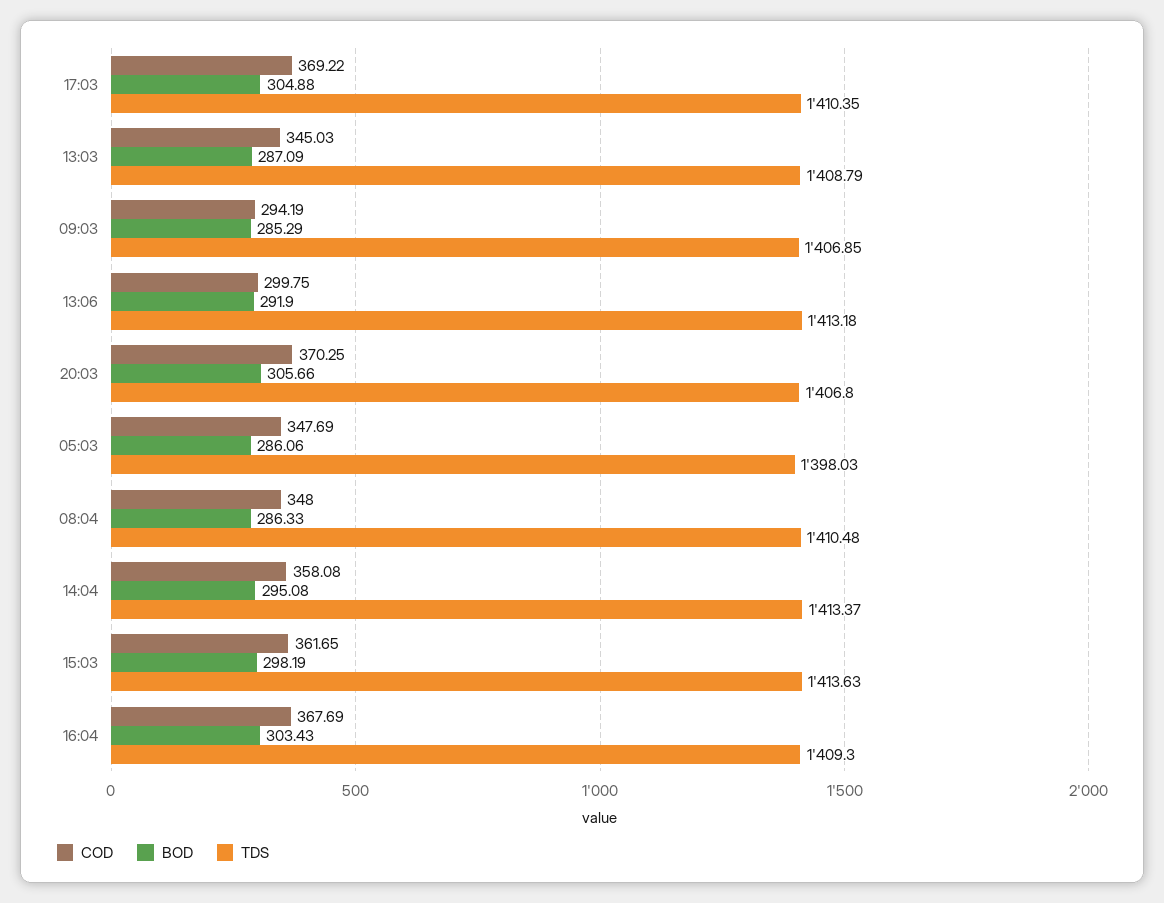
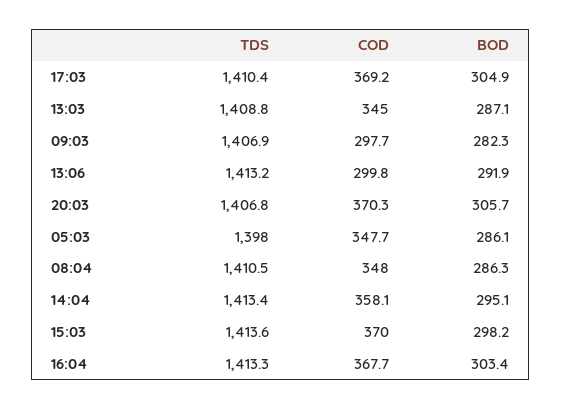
  {
    "COD": {
      "17:03": 369.22,
      "13:03": 345.03,
-     "09:03": 294.19,
+     "09:03": 297.7,
      "13:06": 299.75,
      "20:03": 370.25,
      "05:03": 347.69,
      "08:04": 348,
      "14:04": 358.08,
-     "15:03": 361.65,
+     "15:03": 370,
      "16:04": 367.69
    },
    "BOD": {
      "17:03": 304.88,
      "13:03": 287.09,
-     "09:03": 285.29,
+     "09:03": 282.3,
      "13:06": 291.9,
      "20:03": 305.66,
      "05:03": 286.06,
      "08:04": 286.33,
      "14:04": 295.08,
      "15:03": 298.19,
      "16:04": 303.43
    },
    "TDS": {
      "17:03": 1410.35,
      "13:03": 1408.79,
      "09:03": 1406.85,
      "13:06": 1413.18,
      "20:03": 1406.8,
      "05:03": 1398.03,
      "08:04": 1410.48,
      "14:04": 1413.37,
      "15:03": 1413.63,
-     "16:04": 1409.3
+     "16:04": 1413.3
    }
  }

